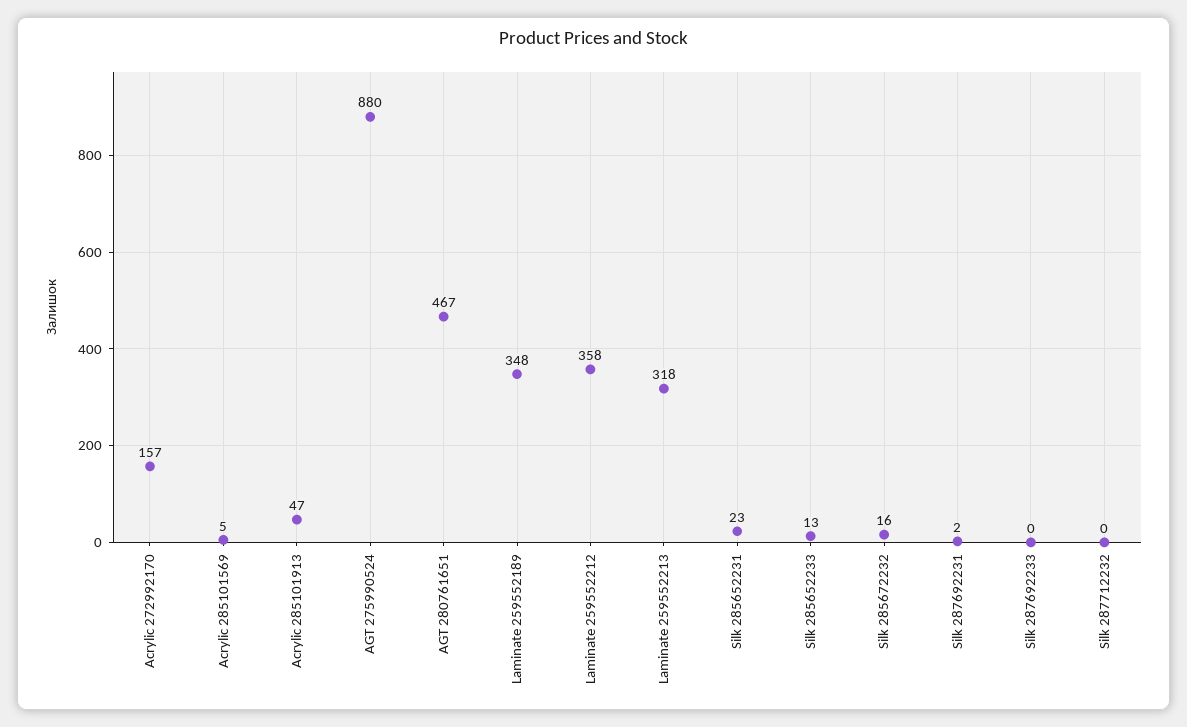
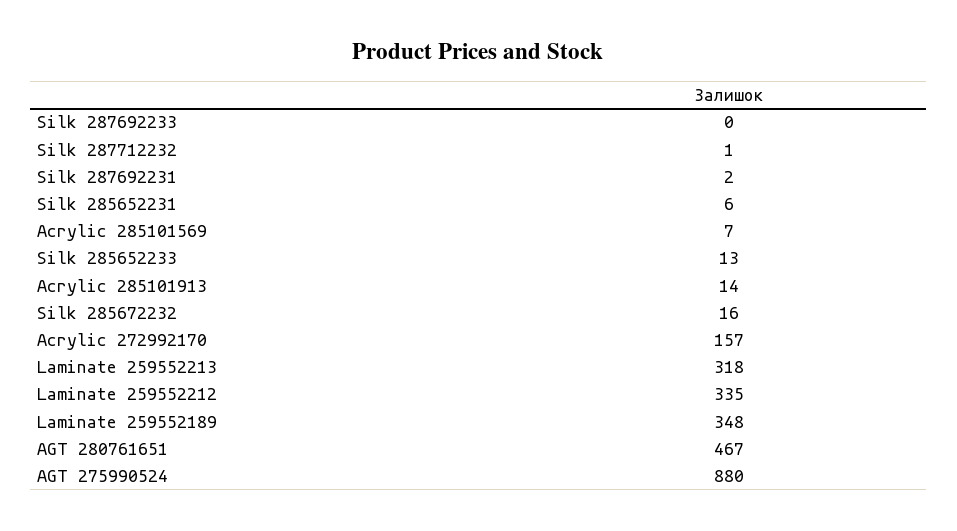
  {
    "Acrylic 272992170": 157,
-   "Acrylic 285101569": 5,
+   "Acrylic 285101569": 7,
-   "Acrylic 285101913": 47,
+   "Acrylic 285101913": 14,
    "AGT 275990524": 880,
    "AGT 280761651": 467,
    "Laminate 259552189": 348,
-   "Laminate 259552212": 358,
+   "Laminate 259552212": 335,
    "Laminate 259552213": 318,
-   "Silk 285652231": 23,
+   "Silk 285652231": 6,
    "Silk 285652233": 13,
    "Silk 285672232": 16,
    "Silk 287692231": 2,
    "Silk 287692233": 0,
-   "Silk 287712232": 0
+   "Silk 287712232": 1
  }

